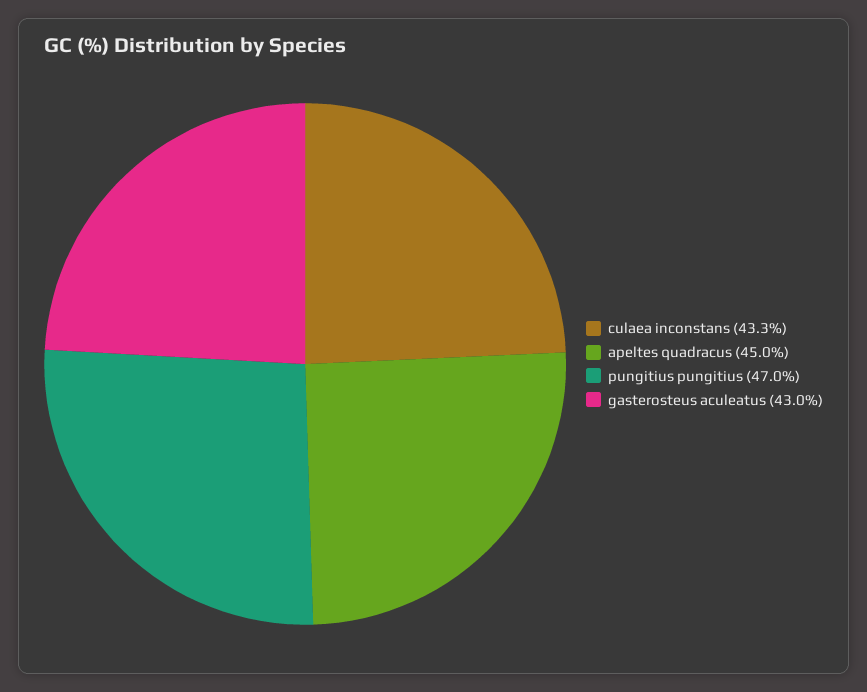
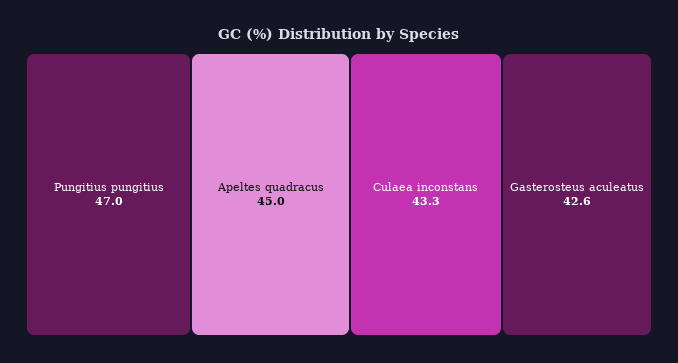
  {
    "culaea inconstans": 43.3,
    "apeltes quadracus": 45,
    "pungitius pungitius": 47,
-   "gasterosteus aculeatus": 43
+   "gasterosteus aculeatus": 42.6
  }

